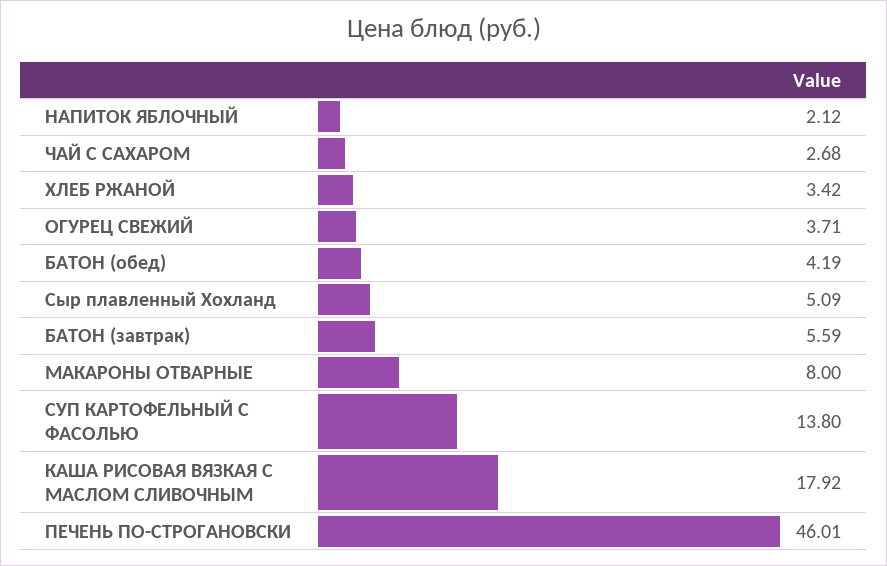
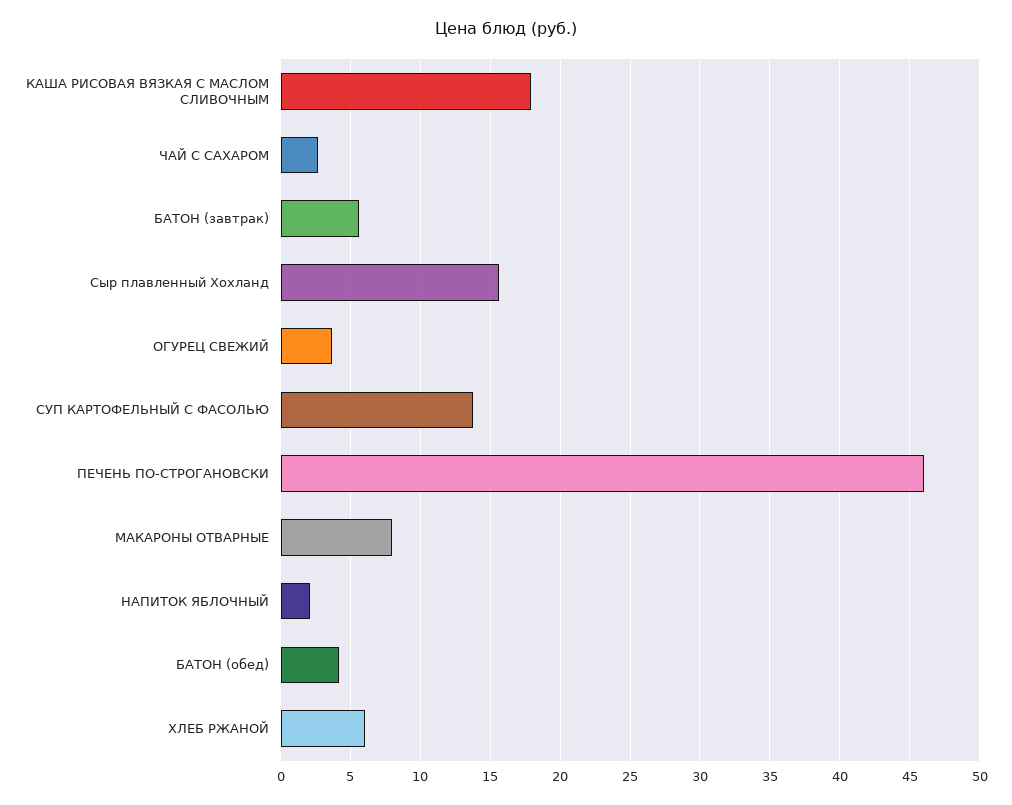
  {
    "НАПИТОК ЯБЛОЧНЫЙ": 2.12,
    "ЧАЙ С САХАРОМ": 2.68,
-   "ХЛЕБ РЖАНОЙ": 3.42,
+   "ХЛЕБ РЖАНОЙ": 6,
    "ОГУРЕЦ СВЕЖИЙ": 3.71,
    "БАТОН (обед)": 4.19,
-   "Сыр плавленный Хохланд": 5.09,
+   "Сыр плавленный Хохланд": 15.5,
    "БАТОН (завтрак)": 5.59,
    "МАКАРОНЫ ОТВАРНЫЕ": 8,
    "СУП КАРТОФЕЛЬНЫЙ С ФАСОЛЬЮ": 13.8,
    "КАША РИСОВАЯ ВЯЗКАЯ С МАСЛОМ СЛИВОЧНЫМ": 17.92,
    "ПЕЧЕНЬ ПО-СТРОГАНОВСКИ": 46.01
  }

